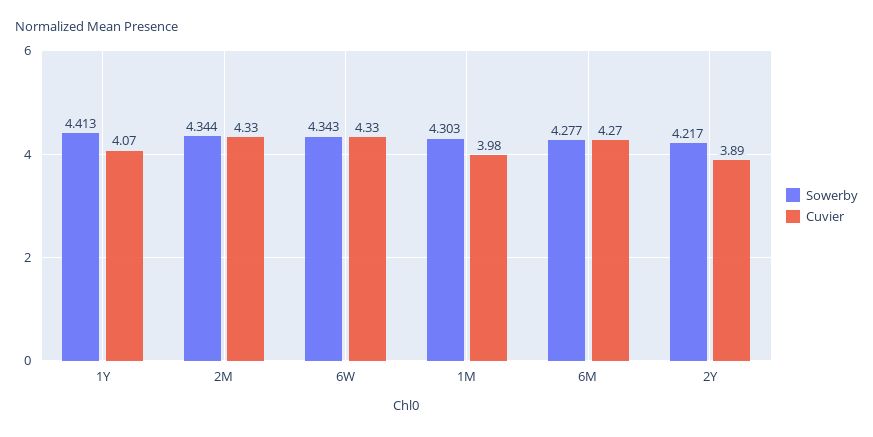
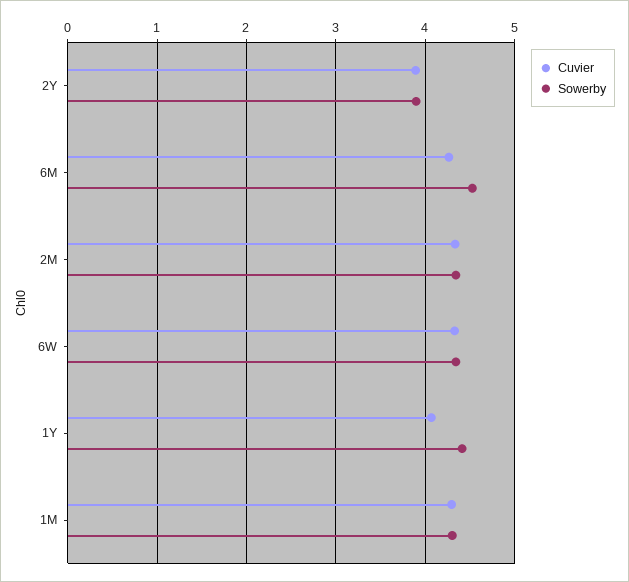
  {
    "Sowerby": {
      "1Y": 4.413,
      "2M": 4.344,
      "6W": 4.343,
      "1M": 4.303,
-     "6M": 4.277,
+     "6M": 4.5,
-     "2Y": 4.217
+     "2Y": 3.9
    },
    "Cuvier": {
      "1Y": 4.07,
      "2M": 4.33,
      "6W": 4.33,
-     "1M": 3.98,
+     "1M": 4.3,
      "6M": 4.27,
      "2Y": 3.89
    }
  }

